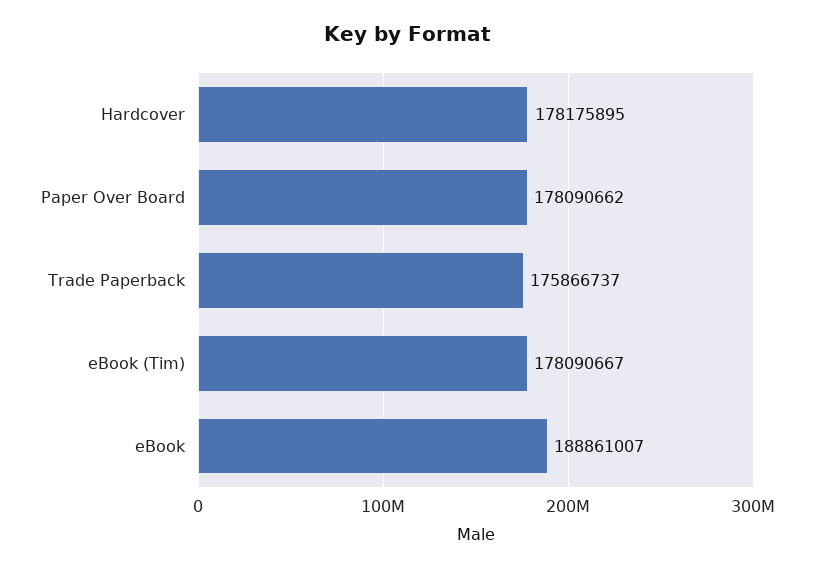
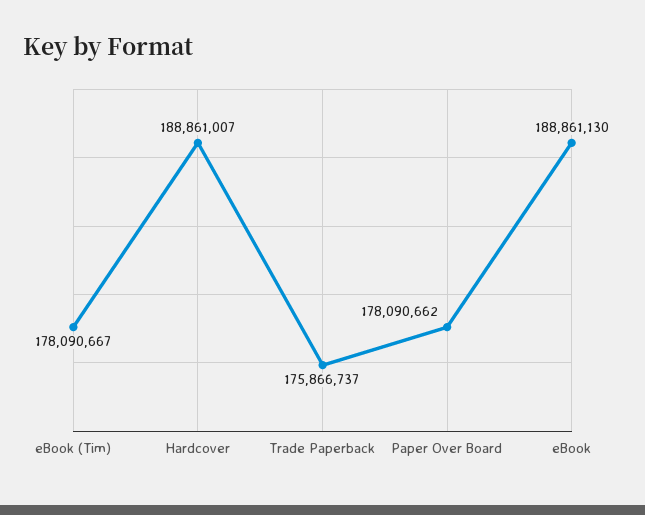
  {
-   "Hardcover": 178175895,
+   "Hardcover": 188861007,
    "Paper Over Board": 178090662,
    "Trade Paperback": 175866737,
    "eBook (Tim)": 178090667,
-   "eBook": 188861007
+   "eBook": 188861130
  }

